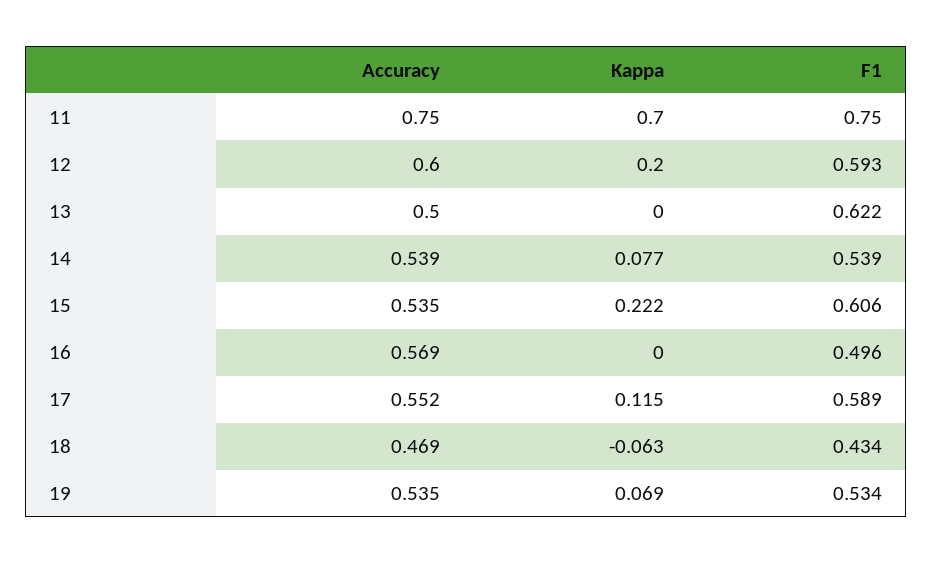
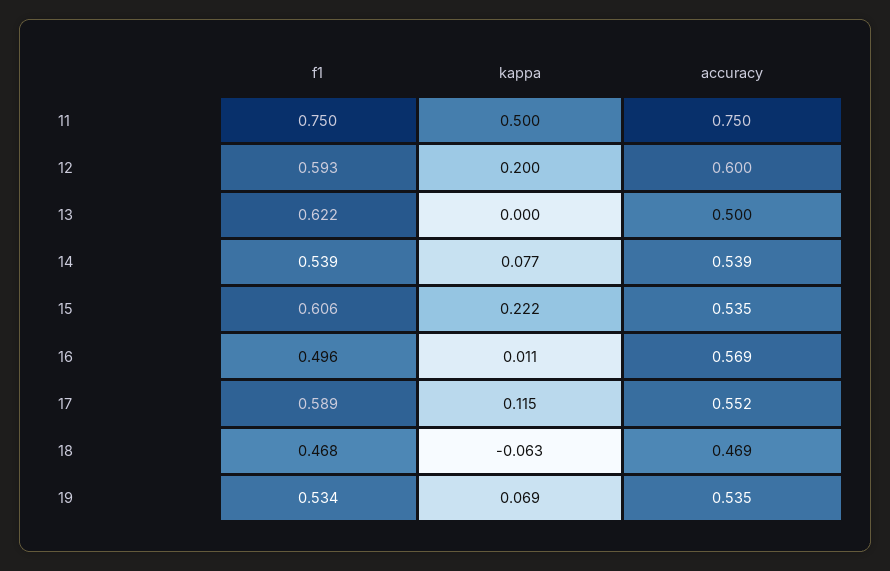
  {
    "Accuracy": {
      "11": 0.75,
      "12": 0.6,
      "13": 0.5,
      "14": 0.539,
      "15": 0.535,
      "16": 0.569,
      "17": 0.552,
      "18": 0.469,
      "19": 0.535
    },
    "Kappa": {
-     "11": 0.7,
+     "11": 0.5,
      "12": 0.2,
      "13": 0,
      "14": 0.077,
      "15": 0.222,
-     "16": 0,
+     "16": 0.011,
      "17": 0.115,
      "18": -0.063,
      "19": 0.069
    },
    "F1": {
      "11": 0.75,
      "12": 0.593,
      "13": 0.622,
      "14": 0.539,
      "15": 0.606,
      "16": 0.496,
      "17": 0.589,
-     "18": 0.434,
+     "18": 0.468,
      "19": 0.534
    }
  }

